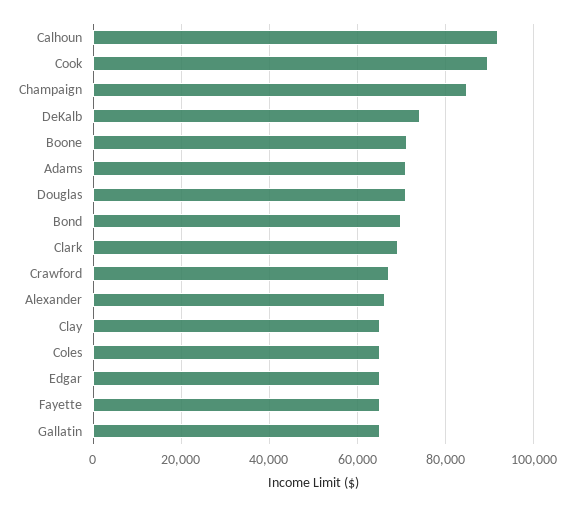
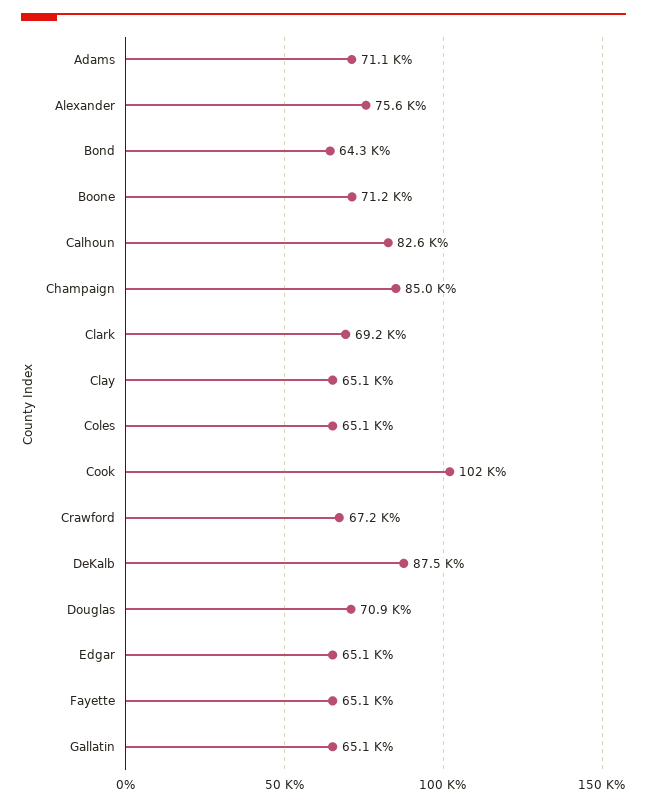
  {
-   "Calhoun": 92000,
+   "Calhoun": 82600,
-   "Cook": 90000,
+   "Cook": 102000,
    "Champaign": 85000,
-   "DeKalb": 74000,
+   "DeKalb": 87500,
    "Boone": 71200,
    "Adams": 71100,
    "Douglas": 70900,
-   "Bond": 70000,
+   "Bond": 64300,
    "Clark": 69200,
    "Crawford": 67200,
-   "Alexander": 66000,
+   "Alexander": 75600,
    "Clay": 65100,
    "Coles": 65100,
    "Edgar": 65100,
    "Fayette": 65100,
    "Gallatin": 65100
  }

